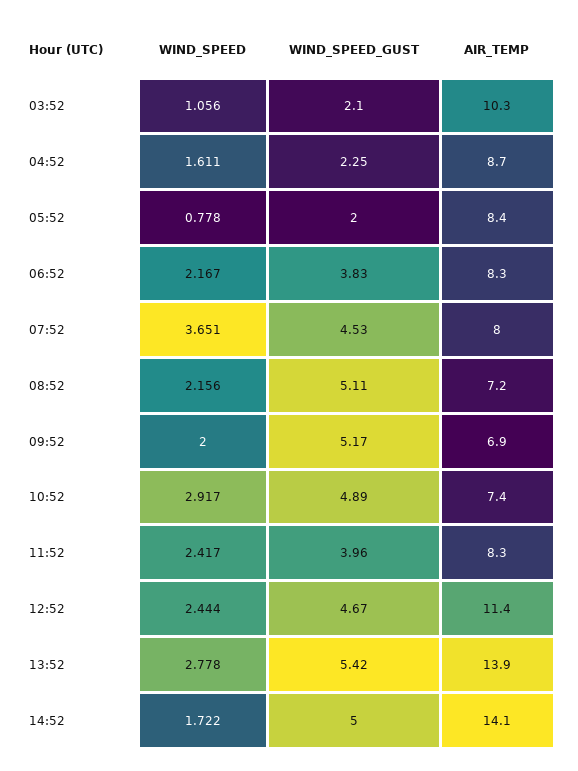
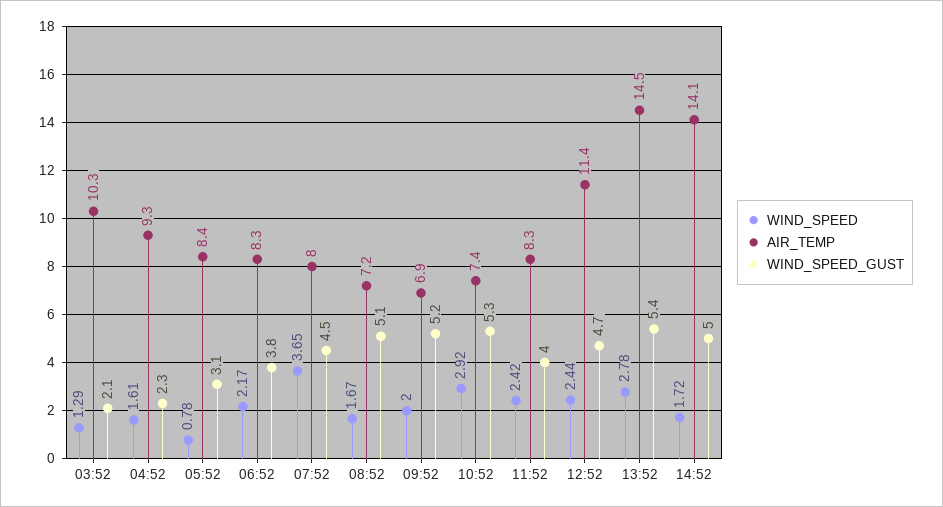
  {
    "WIND_SPEED": {
-     "03:52": 1.056,
+     "03:52": 1.29,
      "04:52": 1.611,
      "05:52": 0.778,
      "06:52": 2.167,
      "07:52": 3.651,
-     "08:52": 2.156,
+     "08:52": 1.67,
      "09:52": 2,
      "10:52": 2.917,
      "11:52": 2.417,
      "12:52": 2.444,
      "13:52": 2.778,
      "14:52": 1.722
    },
    "WIND_SPEED_GUST": {
      "03:52": 2.1,
      "04:52": 2.25,
-     "05:52": 2,
+     "05:52": 3.1,
      "06:52": 3.83,
      "07:52": 4.53,
      "08:52": 5.11,
      "09:52": 5.17,
-     "10:52": 4.89,
+     "10:52": 5.3,
      "11:52": 3.96,
      "12:52": 4.67,
      "13:52": 5.42,
      "14:52": 5
    },
    "AIR_TEMP": {
      "03:52": 10.3,
-     "04:52": 8.7,
+     "04:52": 9.3,
      "05:52": 8.4,
      "06:52": 8.3,
      "07:52": 8,
      "08:52": 7.2,
      "09:52": 6.9,
      "10:52": 7.4,
      "11:52": 8.3,
      "12:52": 11.4,
-     "13:52": 13.9,
+     "13:52": 14.5,
      "14:52": 14.1
    }
  }

